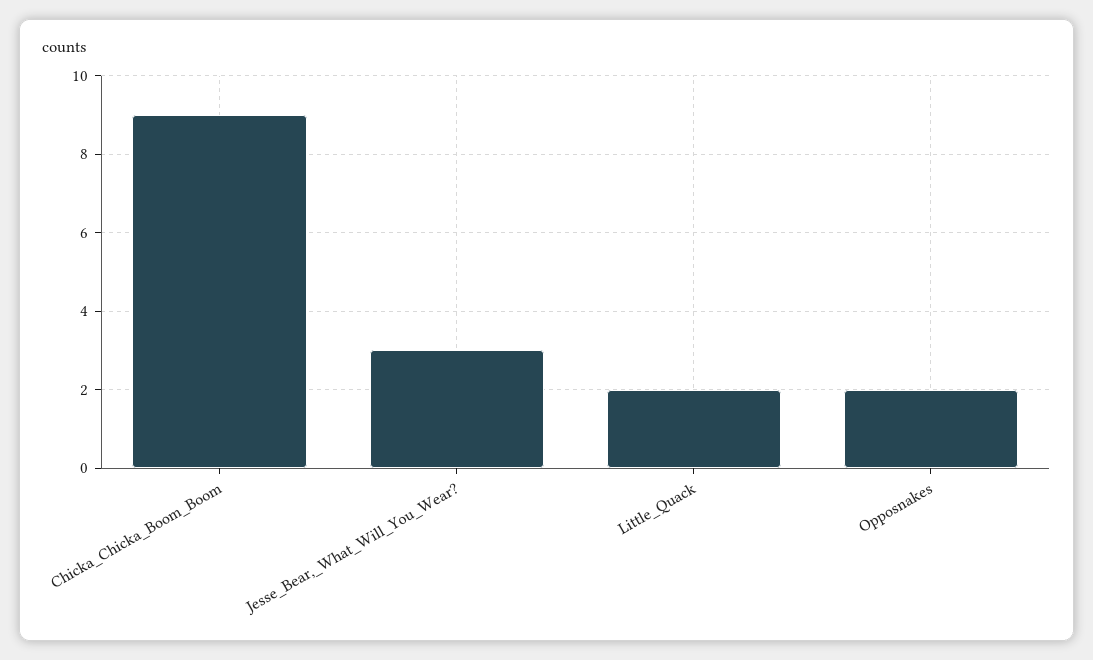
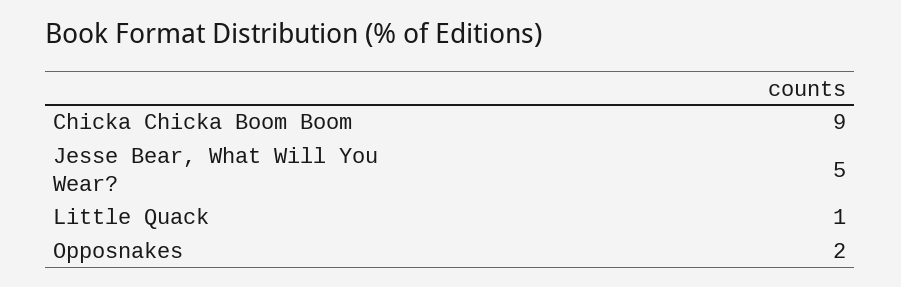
  {
    "Chicka_Chicka_Boom_Boom": 9,
-   "Jesse_Bear,_What_Will_You_Wear?": 3,
+   "Jesse_Bear,_What_Will_You_Wear?": 5,
-   "Little_Quack": 2,
+   "Little_Quack": 1,
    "Opposnakes": 2
  }

